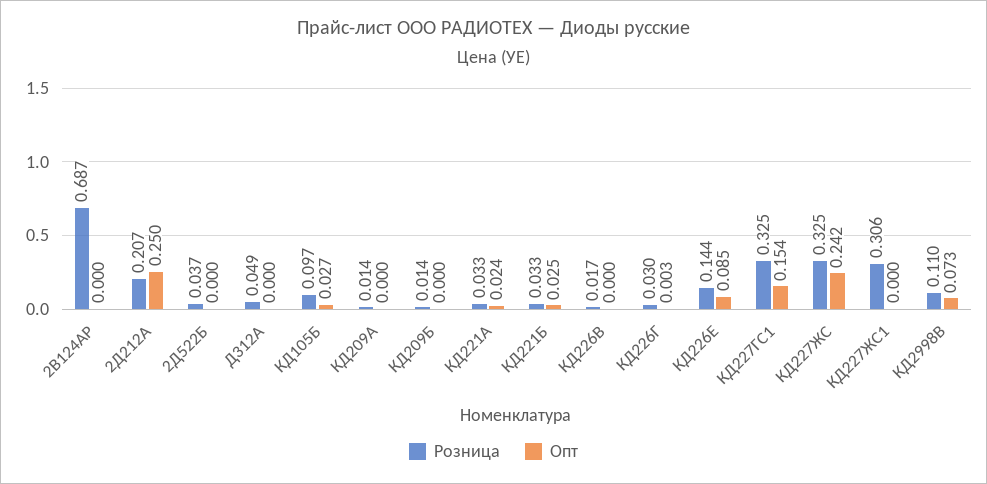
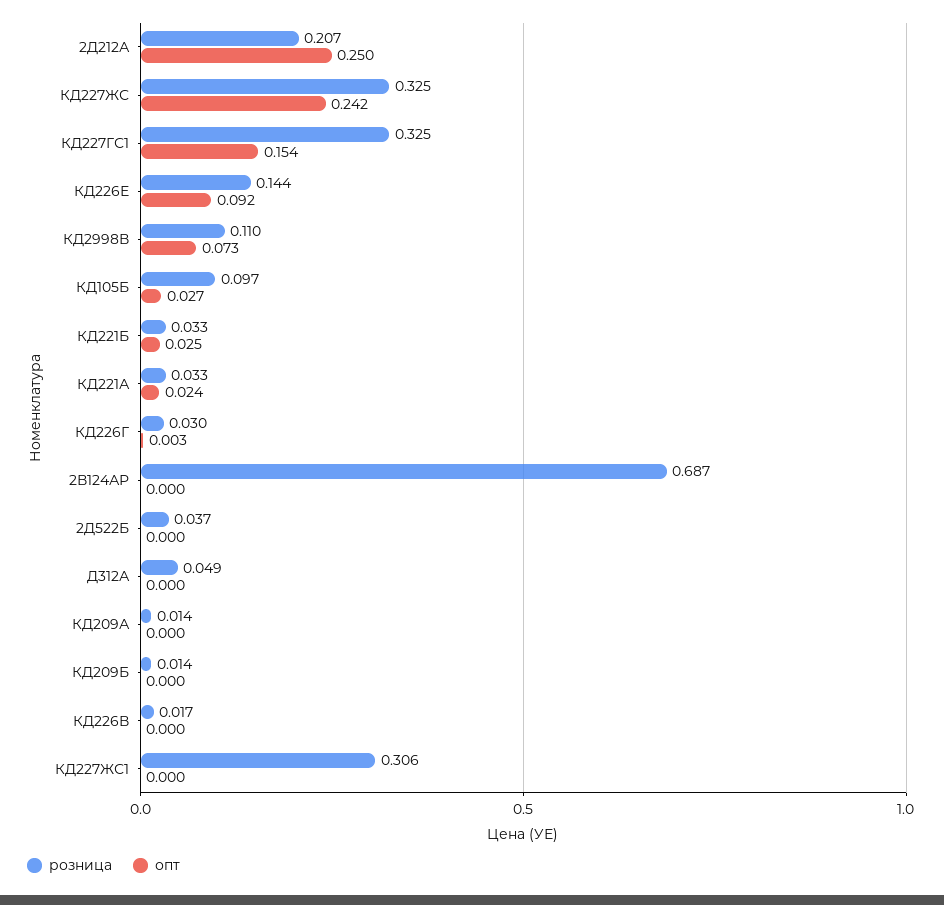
  {
    "Розница": {
      "2В124АР": 0.687,
      "2Д212А": 0.207,
      "2Д522Б": 0.037,
      "Д312А": 0.049,
      "КД105Б": 0.097,
      "КД209А": 0.014,
      "КД209Б": 0.014,
      "КД221А": 0.033,
      "КД221Б": 0.033,
      "КД226В": 0.017,
      "КД226Г": 0.03,
      "КД226Е": 0.144,
      "КД227ГС1": 0.325,
      "КД227ЖС": 0.325,
      "КД227ЖС1": 0.306,
      "КД2998В": 0.11
    },
    "Опт": {
      "2В124АР": 0,
      "2Д212А": 0.25,
      "2Д522Б": 0,
      "Д312А": 0,
      "КД105Б": 0.027,
      "КД209А": 0,
      "КД209Б": 0,
      "КД221А": 0.024,
      "КД221Б": 0.025,
      "КД226В": 0,
      "КД226Г": 0.003,
-     "КД226Е": 0.085,
+     "КД226Е": 0.092,
      "КД227ГС1": 0.154,
      "КД227ЖС": 0.242,
      "КД227ЖС1": 0,
      "КД2998В": 0.073
    }
  }

